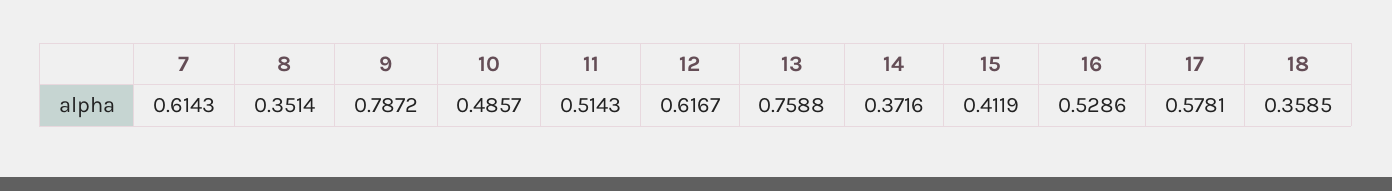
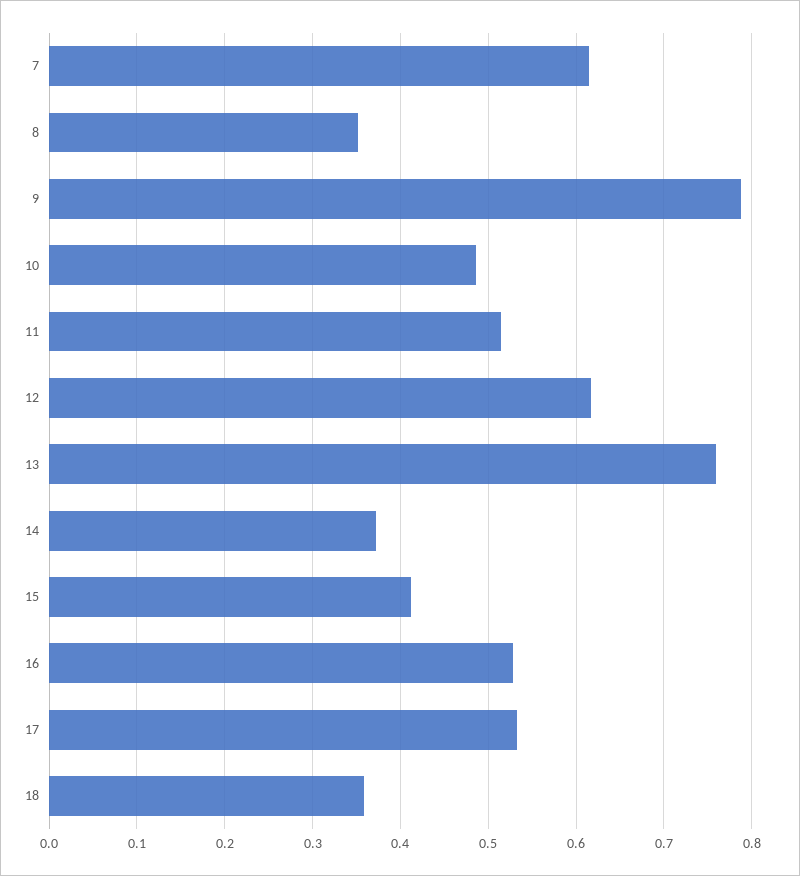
  {
    "7": 0.6143,
    "8": 0.3514,
    "9": 0.7872,
    "10": 0.4857,
    "11": 0.5143,
    "12": 0.6167,
    "13": 0.7588,
    "14": 0.3716,
    "15": 0.4119,
    "16": 0.5286,
-   "17": 0.5781,
+   "17": 0.53,
    "18": 0.3585
  }

